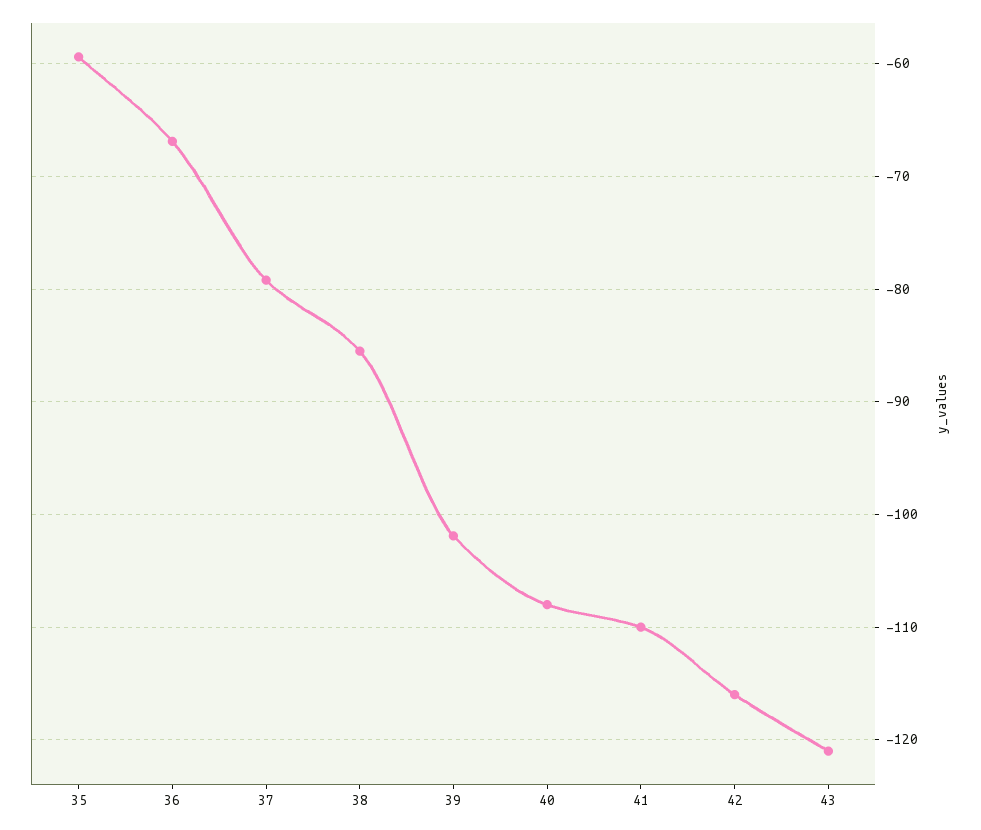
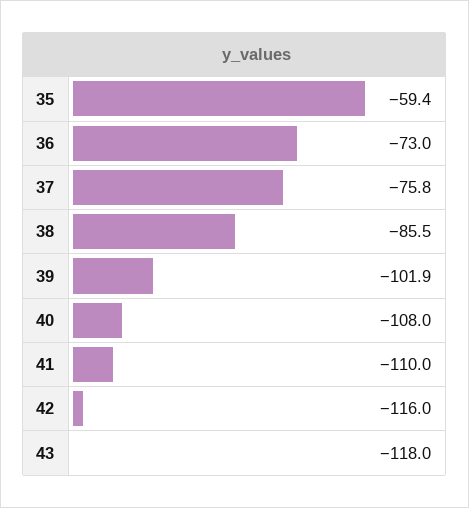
  {
    "35": -59.4,
-   "36": -67,
+   "36": -73,
-   "37": -79,
+   "37": -75.8,
    "38": -85.5,
    "39": -101.9,
    "40": -108,
    "41": -110,
    "42": -116,
-   "43": -121
+   "43": -118
  }

